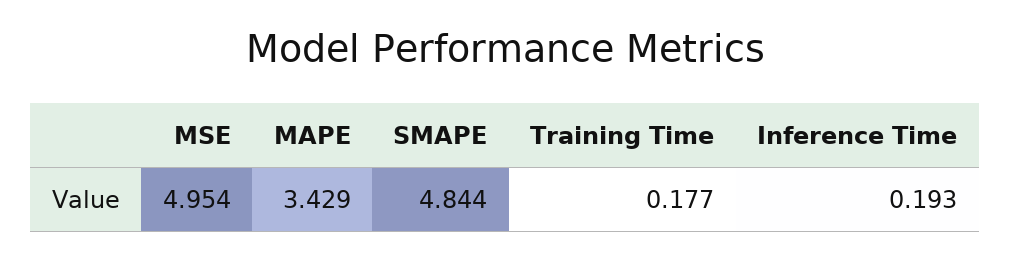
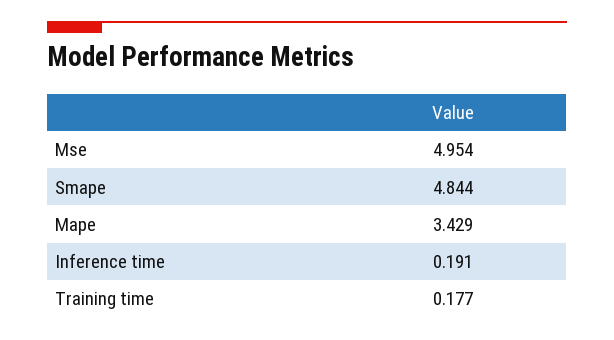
  {
    "MSE": 4.954,
    "MAPE": 3.429,
    "SMAPE": 4.844,
    "Training Time": 0.177,
-   "Inference Time": 0.193
+   "Inference Time": 0.191
  }

